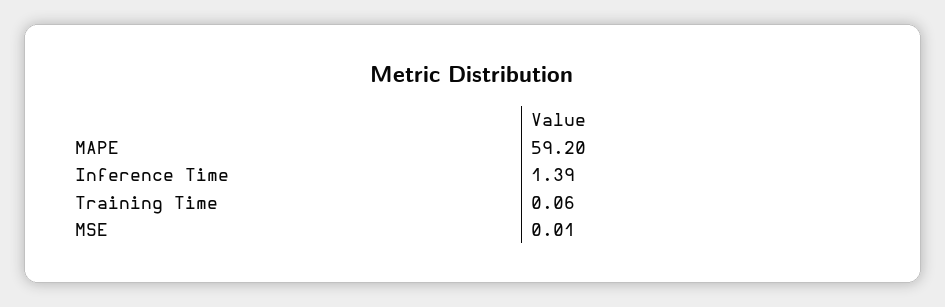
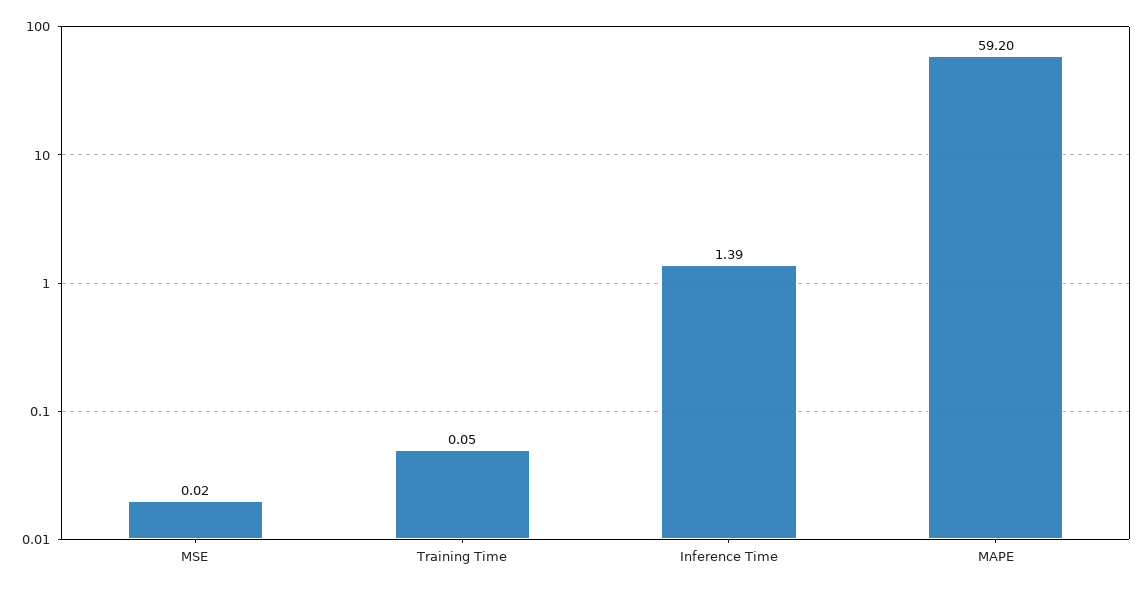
  {
    "MAPE": 59.2,
    "Inference Time": 1.39,
-   "Training Time": 0.06,
+   "Training Time": 0.05,
-   "MSE": 0.01
+   "MSE": 0.02
  }

